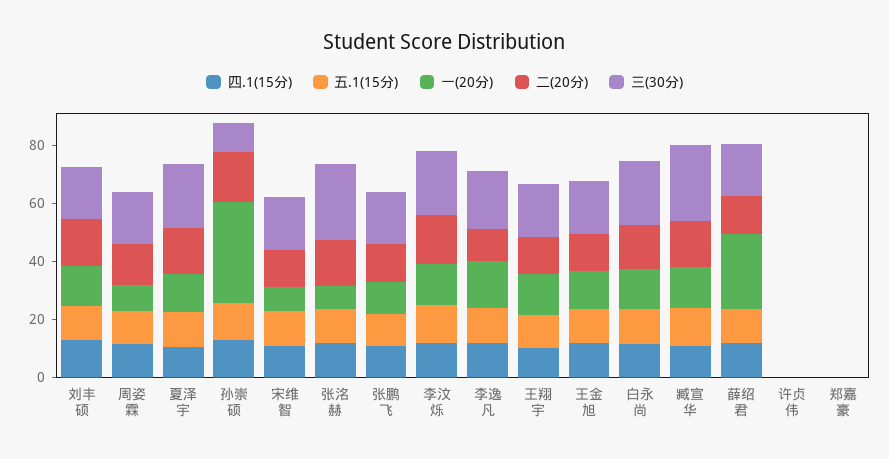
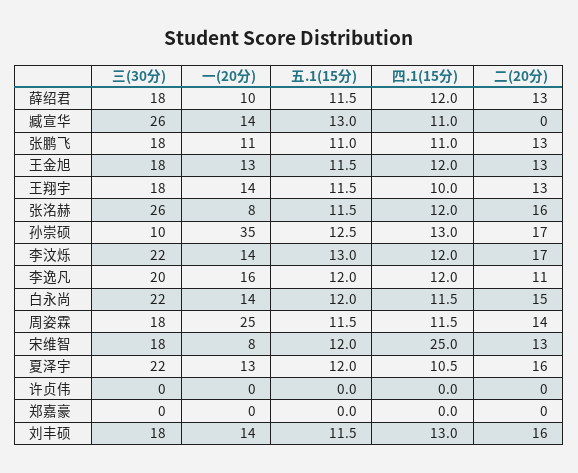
  {
    "四.1(15分)": {
      "刘丰硕": 13,
      "周姿霖": 11.5,
      "夏泽宇": 10.5,
      "孙崇硕": 13,
-     "宋维智": 10,
+     "宋维智": 25,
      "张洺赫": 12,
      "张鹏飞": 11,
      "李汶烁": 12,
      "李逸凡": 12,
      "王翔宇": 10,
      "王金旭": 12,
      "白永尚": 11.5,
      "臧宣华": 11,
      "薛绍君": 12,
      "许贞伟": 0,
      "郑嘉豪": 0
    },
    "五.1(15分)": {
      "刘丰硕": 11.5,
      "周姿霖": 11.5,
      "夏泽宇": 12,
      "孙崇硕": 12.5,
      "宋维智": 12,
      "张洺赫": 11.5,
      "张鹏飞": 11,
      "李汶烁": 13,
      "李逸凡": 12,
      "王翔宇": 11.5,
      "王金旭": 11.5,
      "白永尚": 12,
      "臧宣华": 13,
      "薛绍君": 11.5,
      "许贞伟": 0,
      "郑嘉豪": 0
    },
    "一(20分)": {
      "刘丰硕": 14,
-     "周姿霖": 10,
+     "周姿霖": 25,
      "夏泽宇": 13,
      "孙崇硕": 35,
      "宋维智": 8,
      "张洺赫": 8,
      "张鹏飞": 11,
      "李汶烁": 14,
      "李逸凡": 16,
      "王翔宇": 14,
      "王金旭": 13,
      "白永尚": 14,
      "臧宣华": 14,
-     "薛绍君": 25,
+     "薛绍君": 10,
      "许贞伟": 0,
      "郑嘉豪": 0
    },
    "二(20分)": {
      "刘丰硕": 16,
      "周姿霖": 14,
      "夏泽宇": 16,
      "孙崇硕": 17,
      "宋维智": 13,
      "张洺赫": 16,
      "张鹏飞": 13,
      "李汶烁": 17,
      "李逸凡": 11,
      "王翔宇": 13,
      "王金旭": 13,
      "白永尚": 15,
-     "臧宣华": 15,
+     "臧宣华": 0,
      "薛绍君": 13,
      "许贞伟": 0,
      "郑嘉豪": 0
    },
    "三(30分)": {
      "刘丰硕": 18,
      "周姿霖": 18,
      "夏泽宇": 22,
      "孙崇硕": 10,
      "宋维智": 18,
      "张洺赫": 26,
      "张鹏飞": 18,
      "李汶烁": 22,
      "李逸凡": 20,
      "王翔宇": 18,
      "王金旭": 18,
      "白永尚": 22,
      "臧宣华": 26,
      "薛绍君": 18,
      "许贞伟": 0,
      "郑嘉豪": 0
    }
  }

